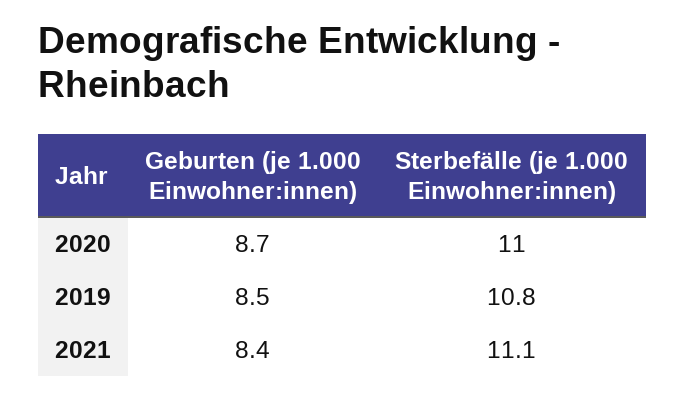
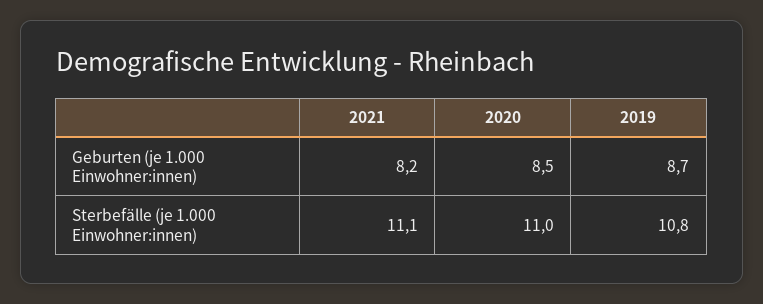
  {
    "Geburten (je 1.000 Einwohner:innen)": {
-     "2020": 8.7,
+     "2020": 8.5,
-     "2019": 8.5,
+     "2019": 8.7,
-     "2021": 8.4
+     "2021": 8.2
    },
    "Sterbefälle (je 1.000 Einwohner:innen)": {
      "2020": 11,
      "2019": 10.8,
      "2021": 11.1
    }
  }

